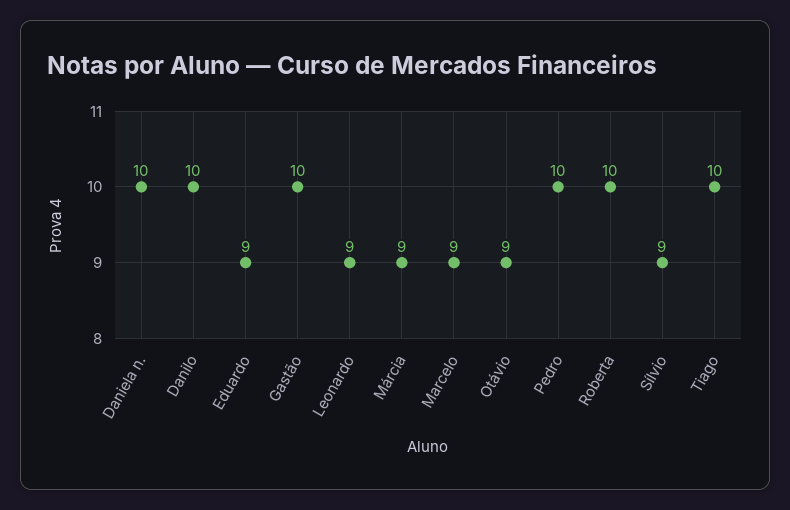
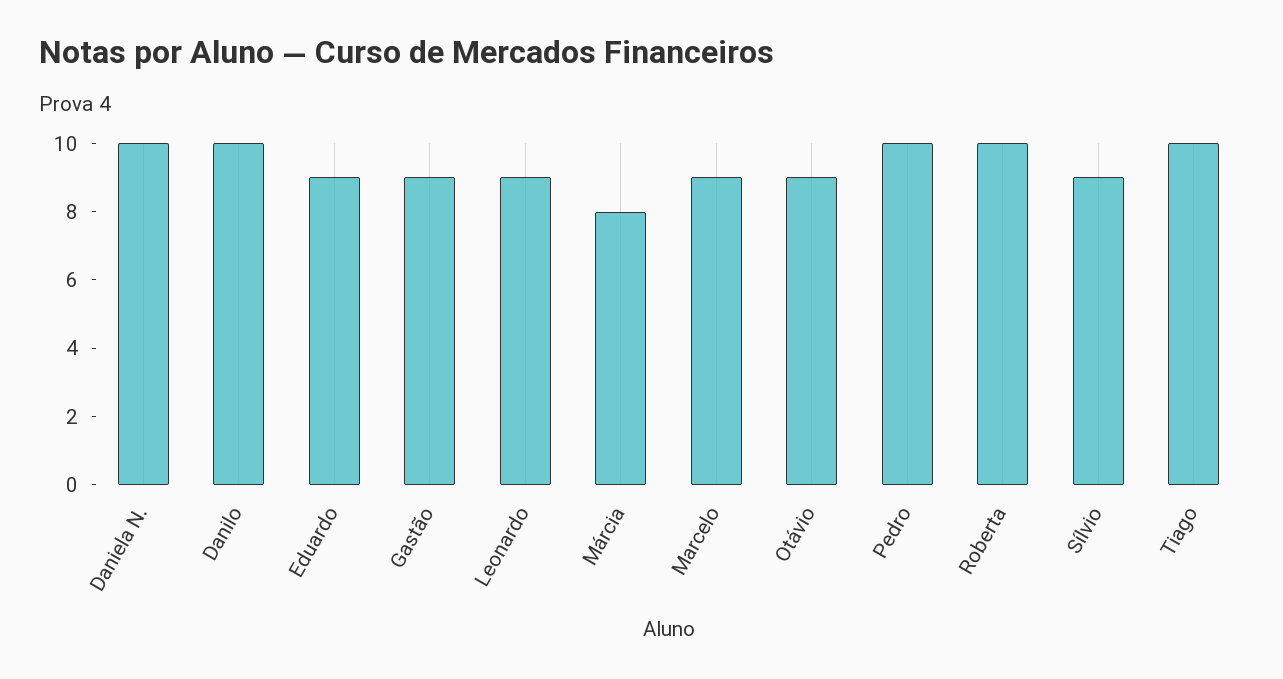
  {
    "Daniela n.": 10,
    "Danilo": 10,
    "Eduardo": 9,
-   "Gastão": 10,
+   "Gastão": 9,
    "Leonardo": 9,
-   "Márcia": 9,
+   "Márcia": 8,
    "Marcelo": 9,
    "Otávio": 9,
    "Pedro": 10,
    "Roberta": 10,
    "Sílvio": 9,
    "Tiago": 10
  }

